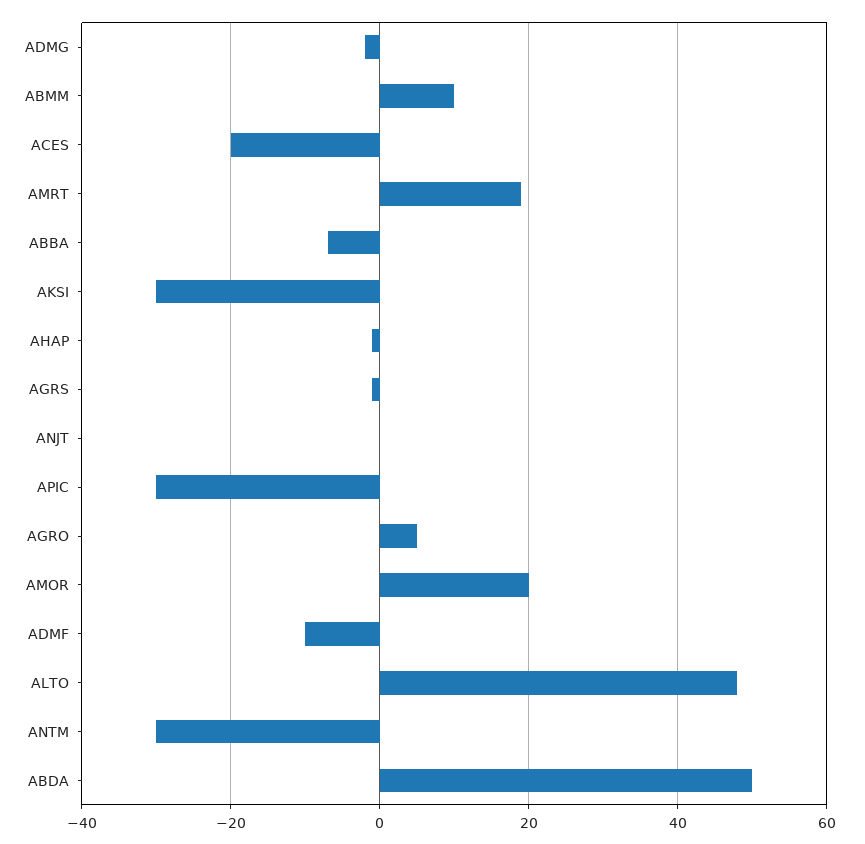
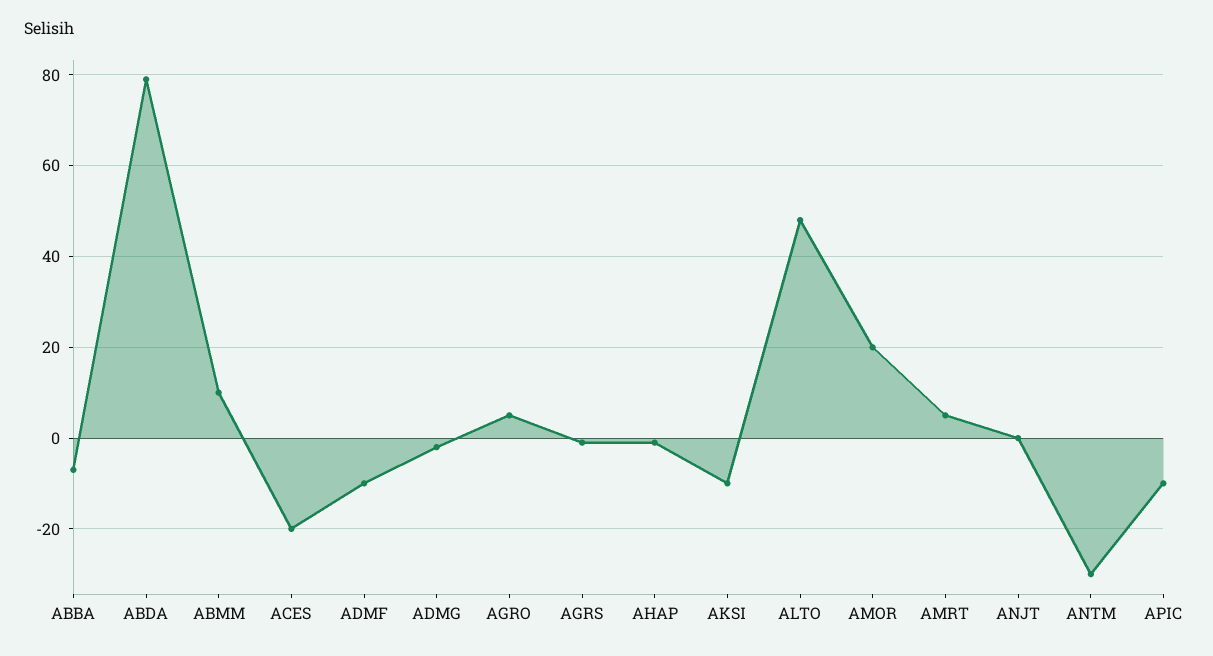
  {
    "ADMG": 0,
    "ABMM": 10,
    "ACES": -20,
-   "AMRT": 20,
+   "AMRT": 5,
    "ABBA": -5,
-   "AKSI": -30,
+   "AKSI": -10,
    "AHAP": 0,
    "AGRS": 0,
    "ANJT": 0,
-   "APIC": -30,
+   "APIC": -10,
    "AGRO": 5,
    "AMOR": 20,
    "ADMF": -10,
    "ALTO": 50,
    "ANTM": -30,
-   "ABDA": 50
+   "ABDA": 80
  }

